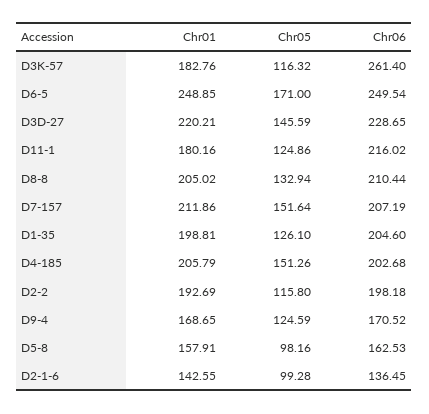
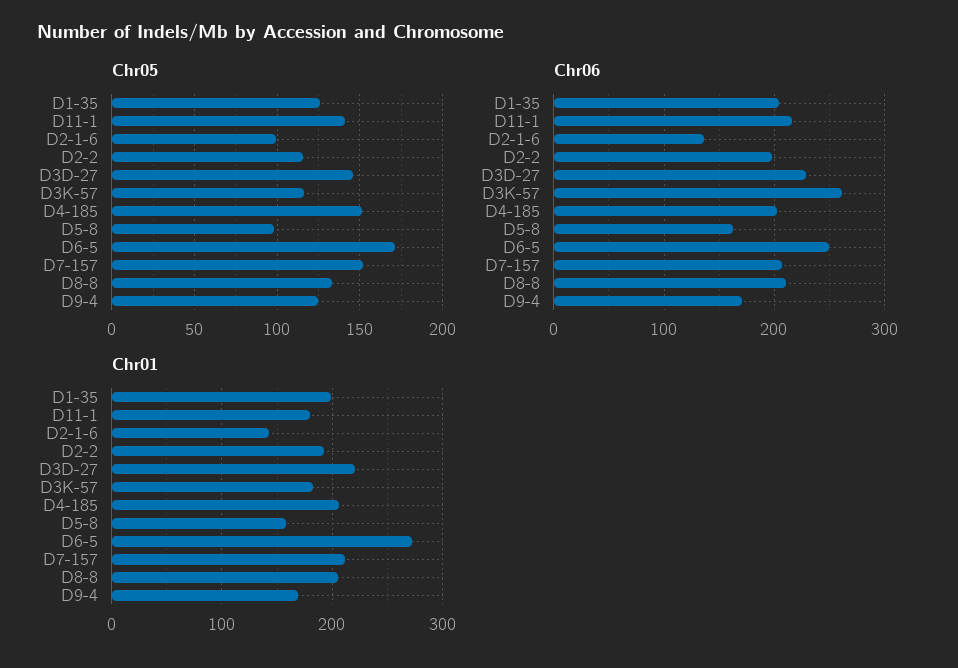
  {
    "Chr01": {
      "D3K-57": 182.76,
-     "D6-5": 248.85,
+     "D6-5": 270,
      "D3D-27": 220.21,
      "D11-1": 180.16,
      "D8-8": 205.02,
      "D7-157": 211.86,
      "D1-35": 198.81,
      "D4-185": 205.79,
      "D2-2": 192.69,
      "D9-4": 168.65,
      "D5-8": 157.91,
      "D2-1-6": 142.55
    },
    "Chr05": {
      "D3K-57": 116.32,
      "D6-5": 171,
      "D3D-27": 145.59,
-     "D11-1": 124.86,
+     "D11-1": 140,
      "D8-8": 132.94,
      "D7-157": 151.64,
      "D1-35": 126.1,
      "D4-185": 151.26,
      "D2-2": 115.8,
      "D9-4": 124.59,
      "D5-8": 98.16,
      "D2-1-6": 99.28
    },
    "Chr06": {
      "D3K-57": 261.4,
      "D6-5": 249.54,
      "D3D-27": 228.65,
      "D11-1": 216.02,
      "D8-8": 210.44,
      "D7-157": 207.19,
      "D1-35": 204.6,
      "D4-185": 202.68,
      "D2-2": 198.18,
      "D9-4": 170.52,
      "D5-8": 162.53,
      "D2-1-6": 136.45
    }
  }

